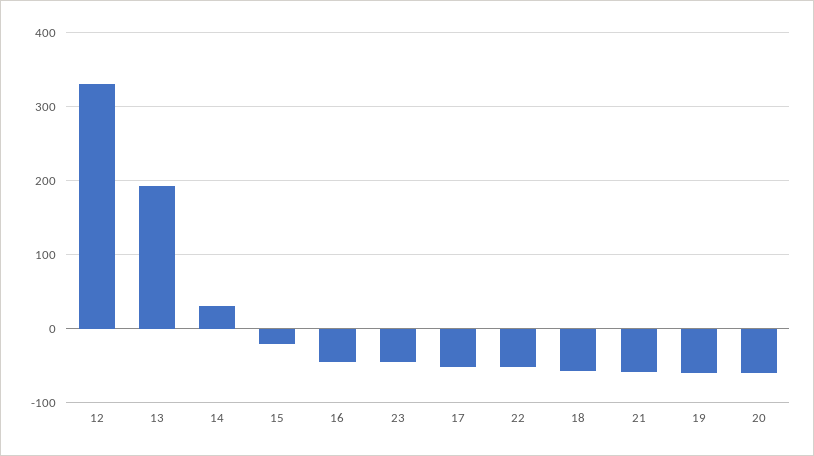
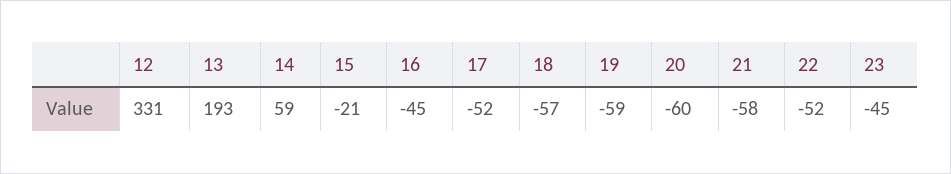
  {
    "12": 331,
    "13": 193,
-   "14": 30,
+   "14": 59,
    "15": -21,
    "16": -45,
    "23": -45,
    "17": -52,
    "22": -52,
    "18": -57,
    "21": -58,
    "19": -59,
    "20": -60
  }

